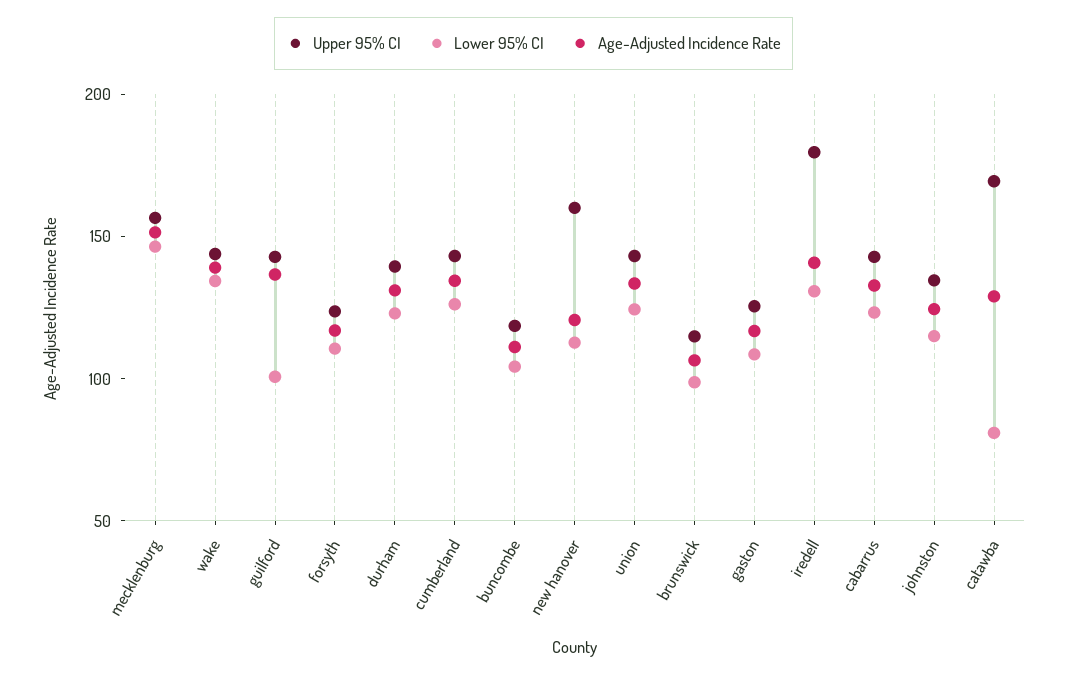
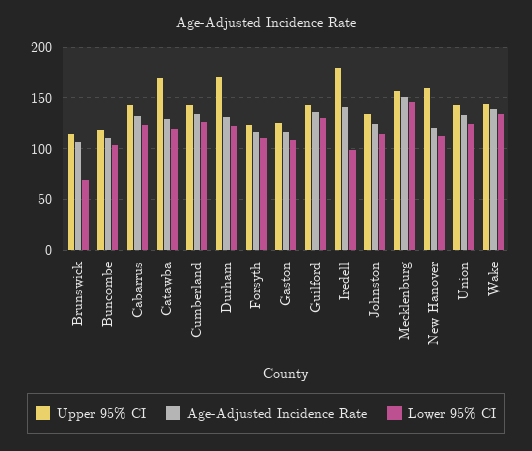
  {
    "Upper 95% CI": {
      "mecklenburg": 160,
      "wake": 140,
      "guilford": 140,
      "forsyth": 120,
-     "durham": 140,
+     "durham": 170,
      "cumberland": 140,
      "buncombe": 120,
      "new hanover": 160,
      "union": 140,
      "brunswick": 110,
      "gaston": 130,
      "iredell": 180,
      "cabarrus": 140,
      "johnston": 130,
      "catawba": 170
    },
    "Lower 95% CI": {
      "mecklenburg": 150,
      "wake": 130,
-     "guilford": 100,
+     "guilford": 130,
      "forsyth": 110,
      "durham": 120,
      "cumberland": 130,
      "buncombe": 100,
      "new hanover": 110,
      "union": 120,
-     "brunswick": 100,
+     "brunswick": 70,
      "gaston": 110,
-     "iredell": 130,
+     "iredell": 100,
      "cabarrus": 120,
      "johnston": 110,
-     "catawba": 80
+     "catawba": 120
    },
    "Age-Adjusted Incidence Rate": {
      "mecklenburg": 150,
      "wake": 140,
      "guilford": 140,
      "forsyth": 120,
      "durham": 130,
      "cumberland": 130,
      "buncombe": 110,
      "new hanover": 120,
      "union": 130,
      "brunswick": 110,
      "gaston": 120,
      "iredell": 140,
      "cabarrus": 130,
      "johnston": 120,
      "catawba": 130
    }
  }

